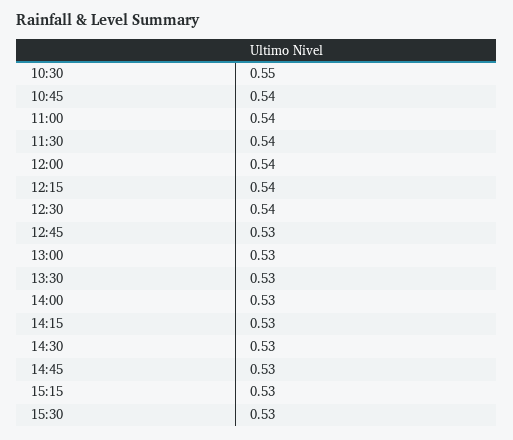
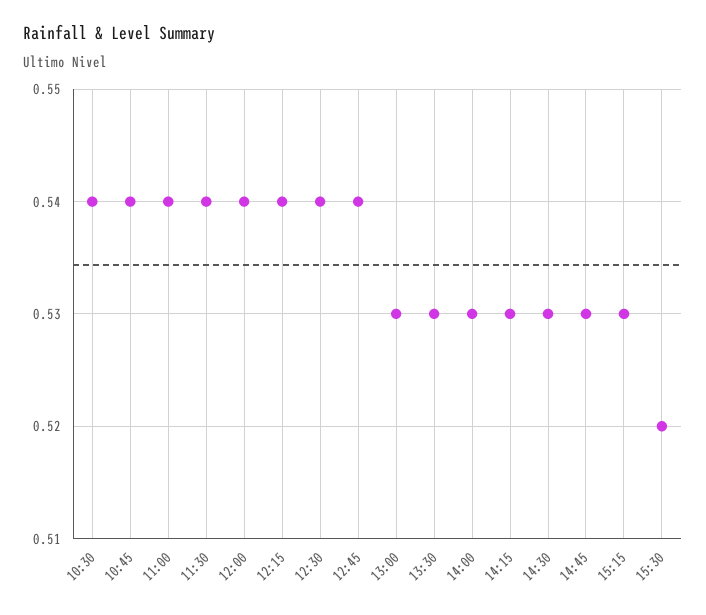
  {
-   "10:30": 0.55,
+   "10:30": 0.54,
    "10:45": 0.54,
    "11:00": 0.54,
    "11:30": 0.54,
    "12:00": 0.54,
    "12:15": 0.54,
    "12:30": 0.54,
-   "12:45": 0.53,
+   "12:45": 0.54,
    "13:00": 0.53,
    "13:30": 0.53,
    "14:00": 0.53,
    "14:15": 0.53,
    "14:30": 0.53,
    "14:45": 0.53,
    "15:15": 0.53,
-   "15:30": 0.53
+   "15:30": 0.52
  }

